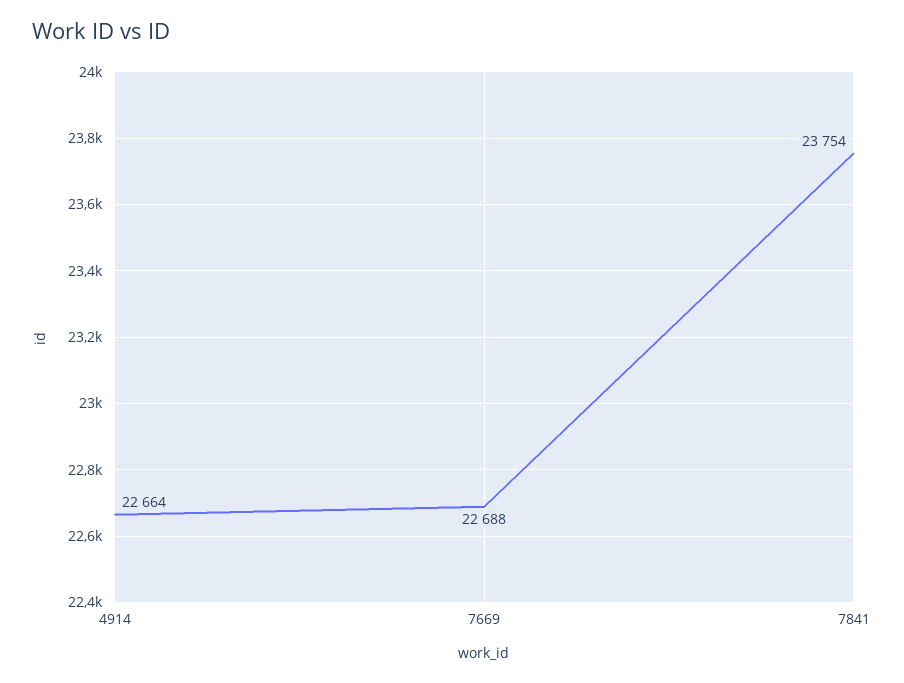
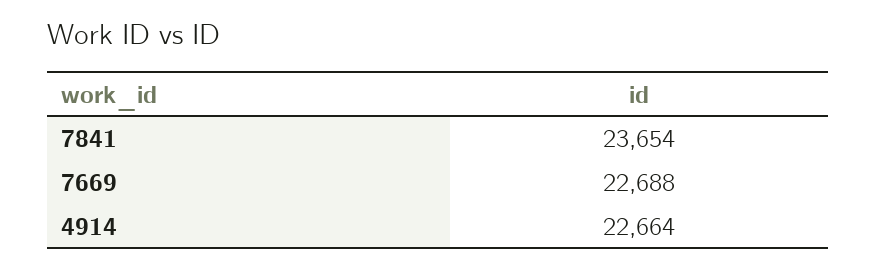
  {
    "4914": 22664,
    "7669": 22688,
-   "7841": 23754
+   "7841": 23654
  }

